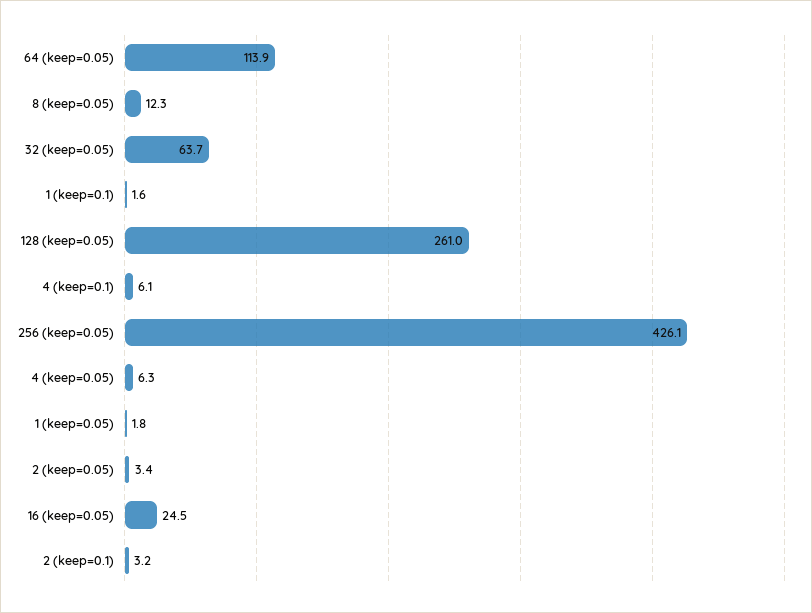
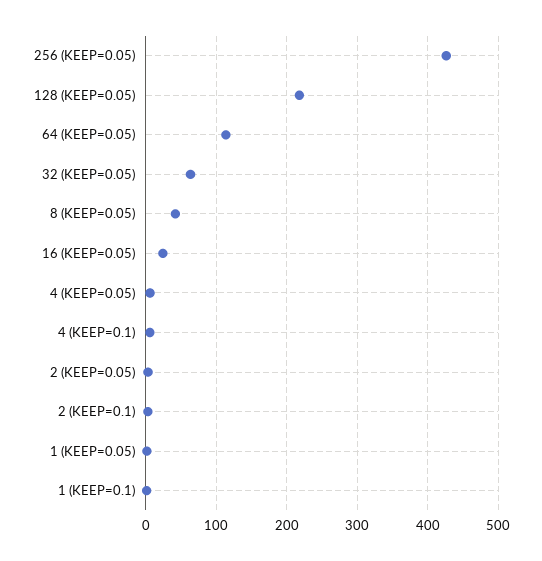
  {
    "64 (keep=0.05)": 113.9,
-   "8 (keep=0.05)": 12.3,
+   "8 (keep=0.05)": 40,
    "32 (keep=0.05)": 63.7,
    "1 (keep=0.1)": 1.6,
-   "128 (keep=0.05)": 261,
+   "128 (keep=0.05)": 220,
    "4 (keep=0.1)": 6.1,
    "256 (keep=0.05)": 426.1,
    "4 (keep=0.05)": 6.3,
    "1 (keep=0.05)": 1.8,
    "2 (keep=0.05)": 3.4,
    "16 (keep=0.05)": 24.5,
    "2 (keep=0.1)": 3.2
  }

